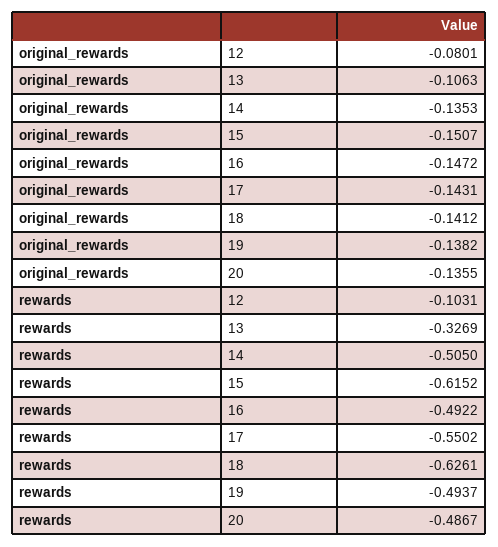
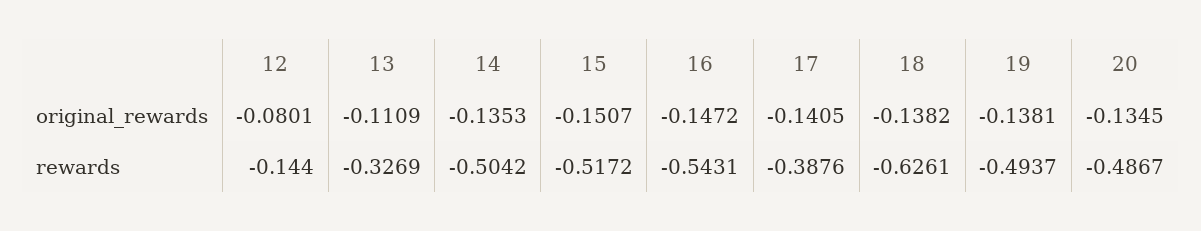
  {
    "original_rewards": {
      "12": -0.0801,
-     "13": -0.1063,
+     "13": -0.1109,
      "14": -0.1353,
      "15": -0.1507,
      "16": -0.1472,
-     "17": -0.1431,
+     "17": -0.1405,
-     "18": -0.1412,
+     "18": -0.1382,
-     "19": -0.1382,
+     "19": -0.1381,
-     "20": -0.1355
+     "20": -0.1345
    },
    "rewards": {
-     "12": -0.1031,
+     "12": -0.144,
      "13": -0.3269,
-     "14": -0.505,
+     "14": -0.5042,
-     "15": -0.6152,
+     "15": -0.5172,
-     "16": -0.4922,
+     "16": -0.5431,
-     "17": -0.5502,
+     "17": -0.3876,
      "18": -0.6261,
      "19": -0.4937,
      "20": -0.4867
    }
  }

